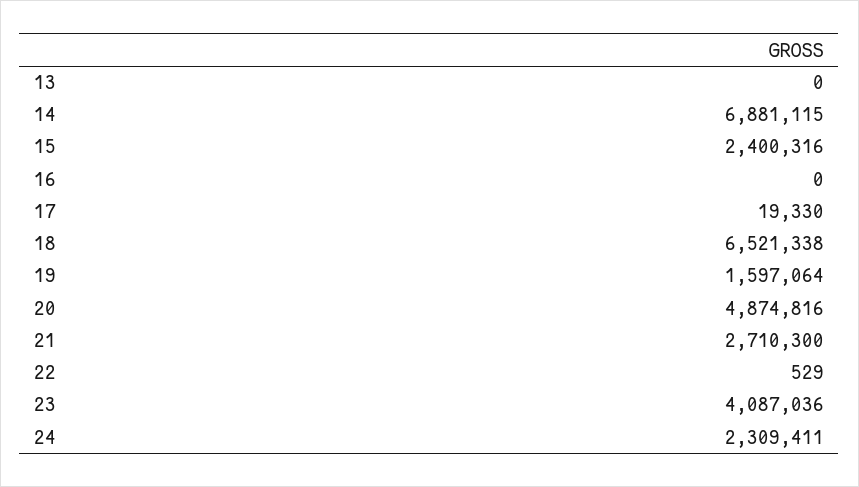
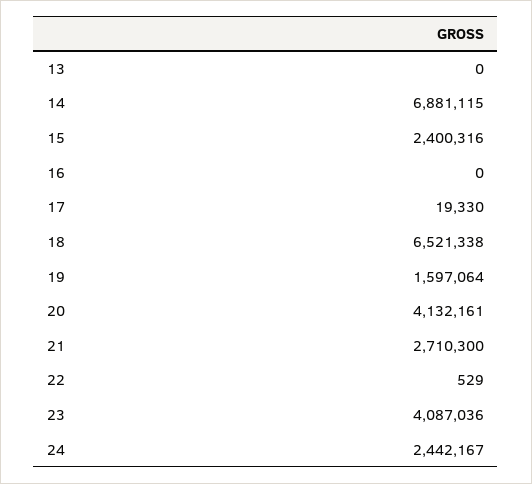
  {
    "13": 0,
    "14": 6881115,
    "15": 2400316,
    "16": 0,
    "17": 19330,
    "18": 6521338,
    "19": 1597064,
-   "20": 4874816,
+   "20": 4132161,
    "21": 2710300,
    "22": 529,
    "23": 4087036,
-   "24": 2309411
+   "24": 2442167
  }

